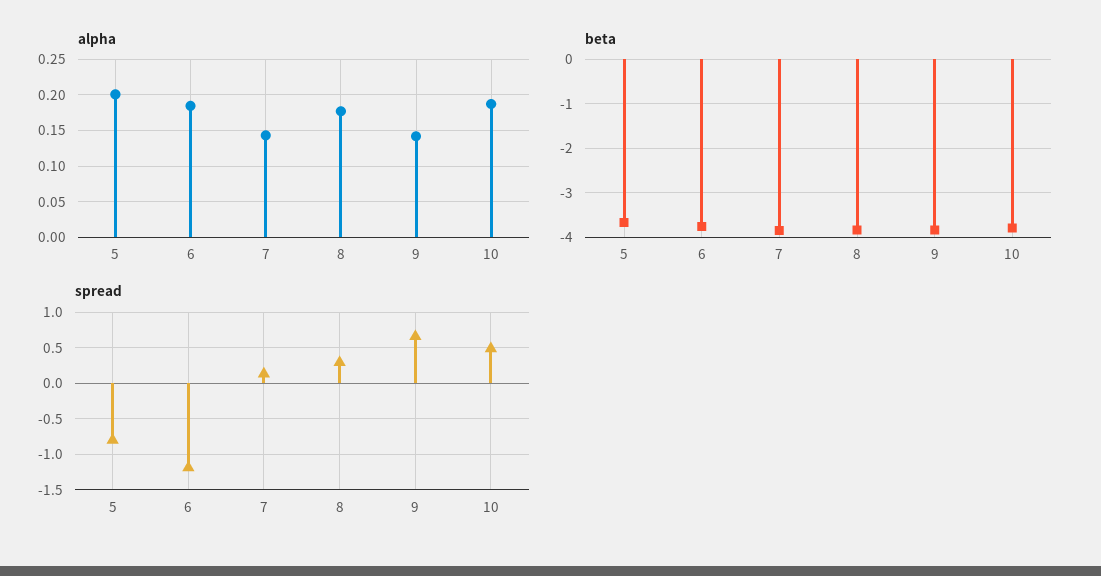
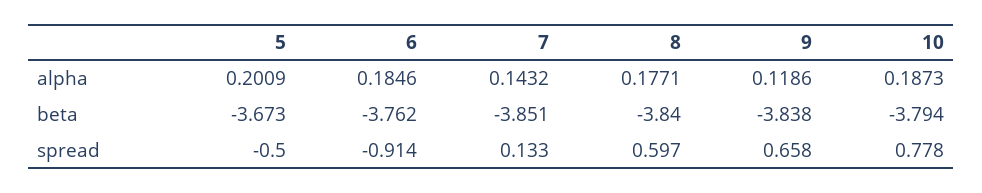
  {
    "alpha": {
      "5": 0.2009,
      "6": 0.1846,
      "7": 0.1432,
      "8": 0.1771,
-     "9": 0.14,
+     "9": 0.1186,
      "10": 0.1873
    },
    "beta": {
      "5": -3.673,
      "6": -3.762,
      "7": -3.851,
      "8": -3.84,
      "9": -3.838,
      "10": -3.794
    },
    "spread": {
-     "5": -0.8,
+     "5": -0.5,
-     "6": -1.2,
+     "6": -0.914,
      "7": 0.133,
-     "8": 0.3,
+     "8": 0.597,
      "9": 0.658,
-     "10": 0.5
+     "10": 0.778
    }
  }

